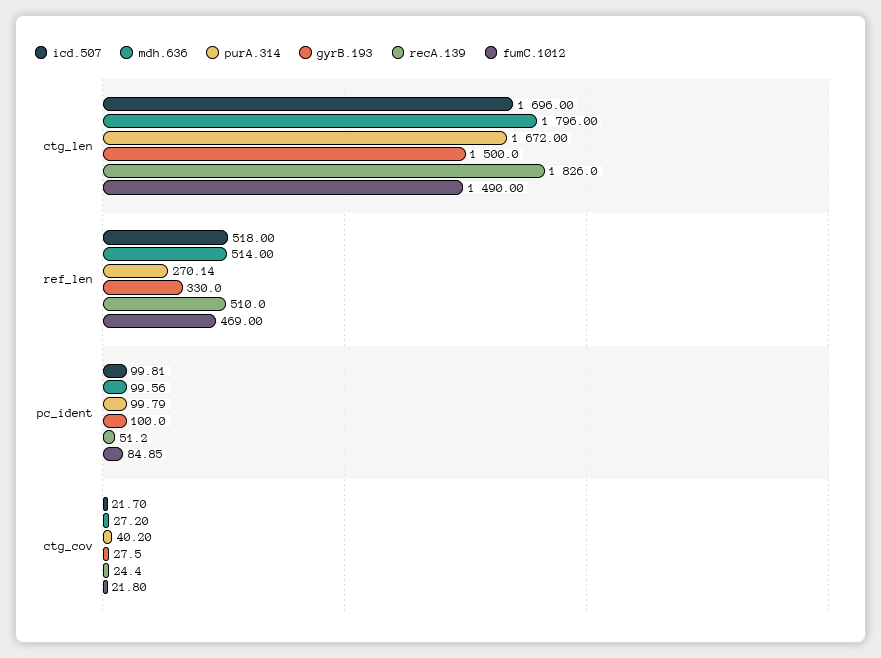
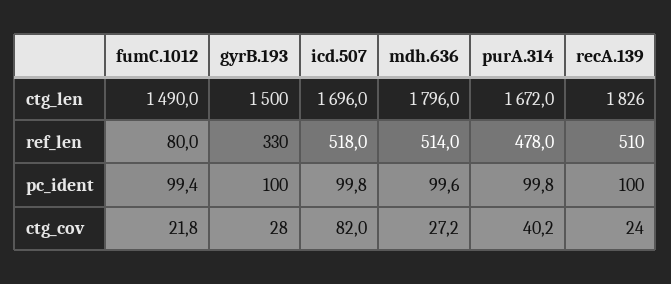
  {
    "icd.507": {
      "ctg_len": 1696,
      "ref_len": 518,
      "pc_ident": 99.81,
-     "ctg_cov": 21.7
+     "ctg_cov": 82
    },
    "mdh.636": {
      "ctg_len": 1796,
      "ref_len": 514,
      "pc_ident": 99.56,
      "ctg_cov": 27.2
    },
    "purA.314": {
      "ctg_len": 1672,
-     "ref_len": 270.14,
+     "ref_len": 478,
      "pc_ident": 99.79,
      "ctg_cov": 40.2
    },
    "gyrB.193": {
      "ctg_len": 1500,
      "ref_len": 330,
      "pc_ident": 100,
      "ctg_cov": 27.5
    },
    "recA.139": {
      "ctg_len": 1826,
      "ref_len": 510,
-     "pc_ident": 51.2,
+     "pc_ident": 100,
      "ctg_cov": 24.4
    },
    "fumC.1012": {
      "ctg_len": 1490,
-     "ref_len": 469,
+     "ref_len": 80,
-     "pc_ident": 84.85,
+     "pc_ident": 99.4,
      "ctg_cov": 21.8
    }
  }

